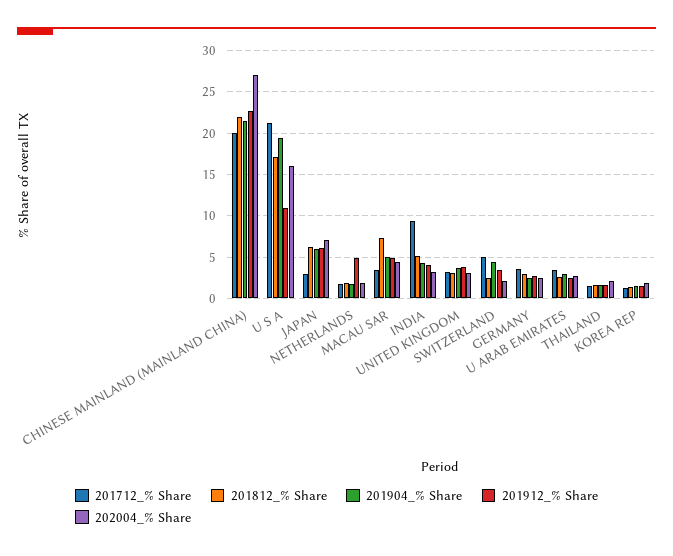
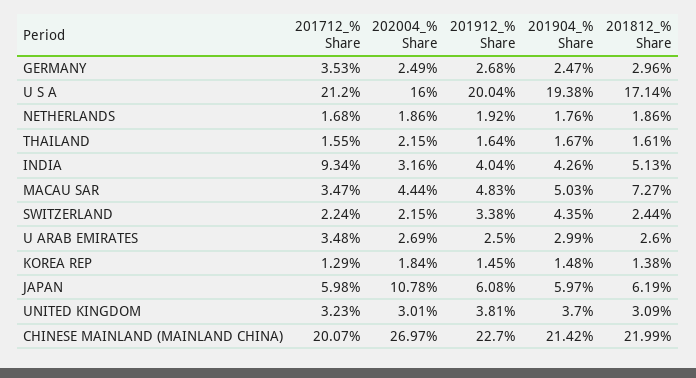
  {
    "201712_% Share": {
      "CHINESE MAINLAND (MAINLAND CHINA)": 20.07,
      "U S A": 21.2,
-     "JAPAN": 3,
+     "JAPAN": 5.98,
      "NETHERLANDS": 1.68,
      "MACAU SAR": 3.47,
      "INDIA": 9.34,
      "UNITED KINGDOM": 3.23,
-     "SWITZERLAND": 5,
+     "SWITZERLAND": 2.24,
      "GERMANY": 3.53,
      "U ARAB EMIRATES": 3.48,
      "THAILAND": 1.55,
      "KOREA REP": 1.29
    },
    "201812_% Share": {
      "CHINESE MAINLAND (MAINLAND CHINA)": 21.99,
      "U S A": 17.14,
      "JAPAN": 6.19,
      "NETHERLANDS": 1.86,
      "MACAU SAR": 7.27,
      "INDIA": 5.13,
      "UNITED KINGDOM": 3.09,
      "SWITZERLAND": 2.44,
      "GERMANY": 2.96,
      "U ARAB EMIRATES": 2.6,
      "THAILAND": 1.61,
      "KOREA REP": 1.38
    },
    "201904_% Share": {
      "CHINESE MAINLAND (MAINLAND CHINA)": 21.42,
      "U S A": 19.38,
      "JAPAN": 5.97,
      "NETHERLANDS": 1.76,
      "MACAU SAR": 5.03,
      "INDIA": 4.26,
      "UNITED KINGDOM": 3.7,
      "SWITZERLAND": 4.35,
      "GERMANY": 2.47,
      "U ARAB EMIRATES": 2.99,
      "THAILAND": 1.67,
      "KOREA REP": 1.48
    },
    "201912_% Share": {
      "CHINESE MAINLAND (MAINLAND CHINA)": 22.7,
-     "U S A": 11,
+     "U S A": 20.04,
      "JAPAN": 6.08,
-     "NETHERLANDS": 5,
+     "NETHERLANDS": 1.92,
      "MACAU SAR": 4.83,
      "INDIA": 4.04,
      "UNITED KINGDOM": 3.81,
      "SWITZERLAND": 3.38,
      "GERMANY": 2.68,
      "U ARAB EMIRATES": 2.5,
      "THAILAND": 1.64,
      "KOREA REP": 1.45
    },
    "202004_% Share": {
      "CHINESE MAINLAND (MAINLAND CHINA)": 26.97,
      "U S A": 16,
-     "JAPAN": 7,
+     "JAPAN": 10.78,
      "NETHERLANDS": 1.86,
      "MACAU SAR": 4.44,
      "INDIA": 3.16,
      "UNITED KINGDOM": 3.01,
      "SWITZERLAND": 2.15,
      "GERMANY": 2.49,
      "U ARAB EMIRATES": 2.69,
      "THAILAND": 2.15,
      "KOREA REP": 1.84
    }
  }

